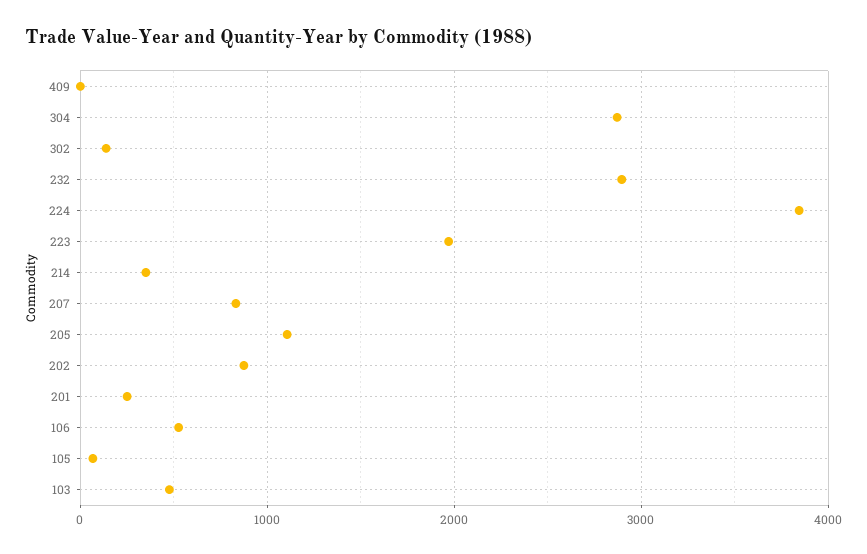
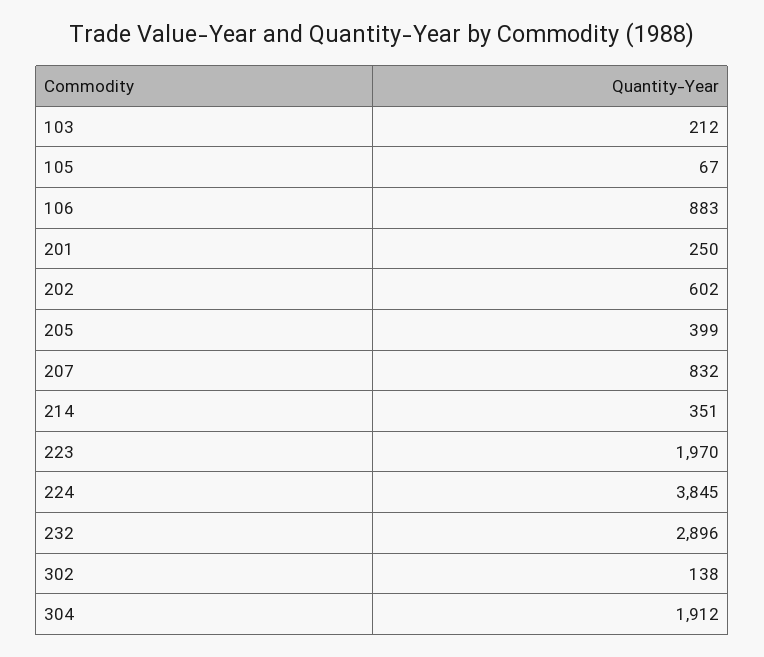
  {
-   "409": 0,
-   "304": 2900,
+   "304": 1912,
    "302": 138,
    "232": 2896,
    "224": 3845,
    "223": 1970,
    "214": 351,
    "207": 832,
-   "205": 1100,
+   "205": 399,
-   "202": 900,
+   "202": 602,
    "201": 250,
-   "106": 500,
+   "106": 883,
    "105": 67,
-   "103": 500
+   "103": 212
  }

